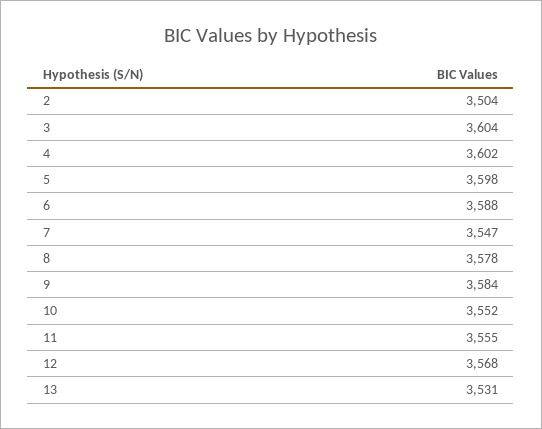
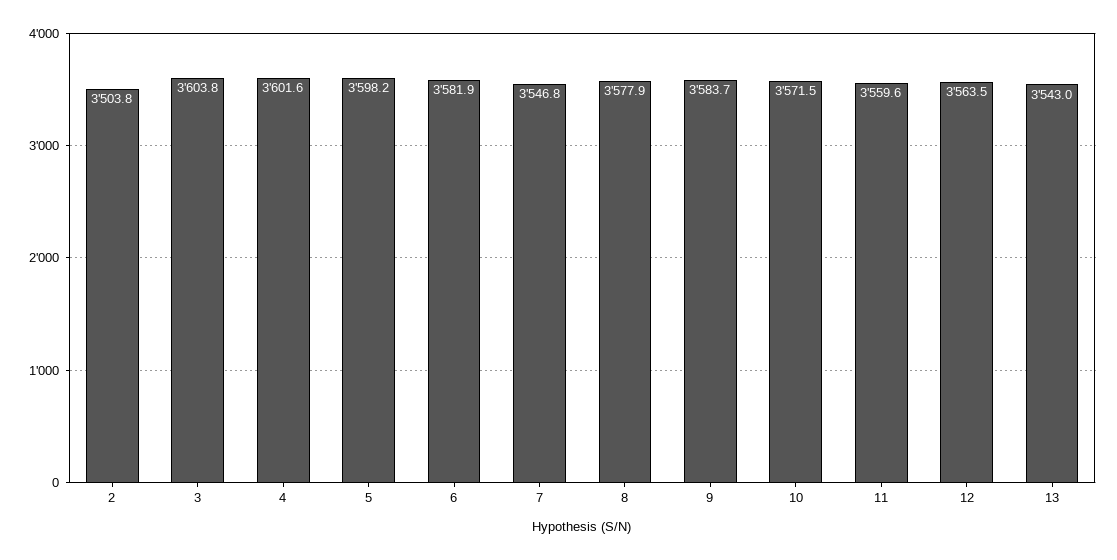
  {
    "2": 3503.8,
    "3": 3603.8,
    "4": 3601.6,
    "5": 3598.2,
-   "6": 3588,
+   "6": 3581.9,
    "7": 3546.8,
    "8": 3577.9,
    "9": 3583.7,
-   "10": 3552,
+   "10": 3571.5,
-   "11": 3555,
+   "11": 3559.6,
-   "12": 3568,
+   "12": 3563.5,
-   "13": 3531
+   "13": 3543
  }

